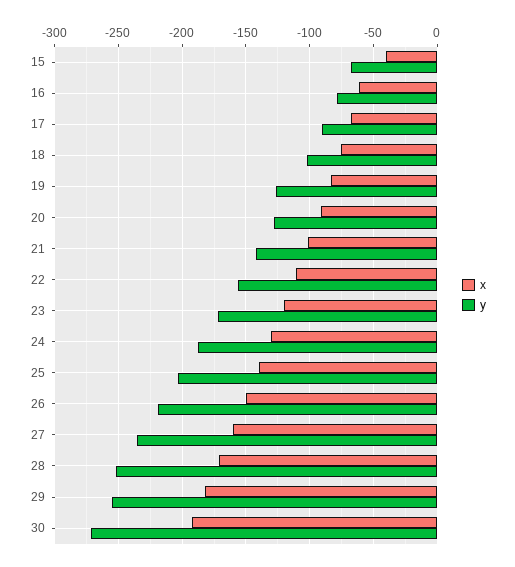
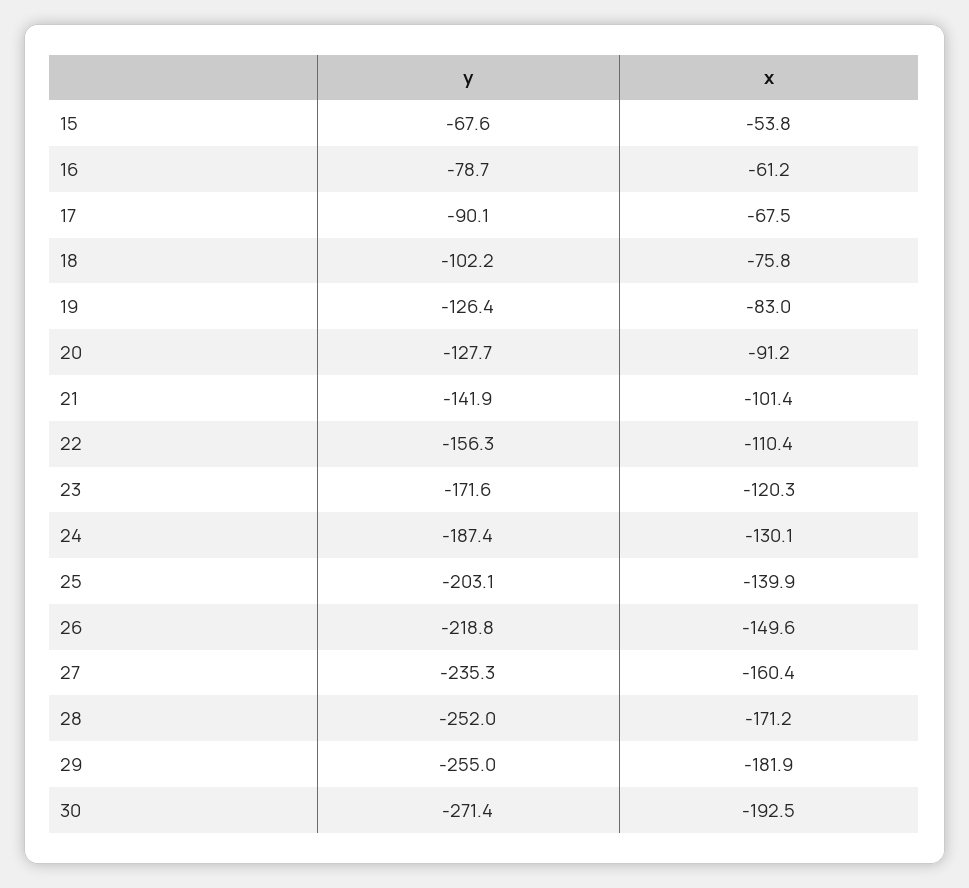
  {
    "x": {
-     "15": -40,
+     "15": -53.8,
      "16": -61.2,
      "17": -67.5,
      "18": -75.8,
      "19": -83,
      "20": -91.2,
      "21": -101.4,
      "22": -110.4,
      "23": -120.3,
      "24": -130.1,
      "25": -139.9,
      "26": -149.6,
      "27": -160.4,
      "28": -171.2,
      "29": -181.9,
      "30": -192.5
    },
    "y": {
      "15": -67.6,
      "16": -78.7,
      "17": -90.1,
      "18": -102.2,
      "19": -126.4,
      "20": -127.7,
      "21": -141.9,
      "22": -156.3,
      "23": -171.6,
      "24": -187.4,
      "25": -203.1,
      "26": -218.8,
      "27": -235.3,
      "28": -252,
      "29": -255,
      "30": -271.4
    }
  }

